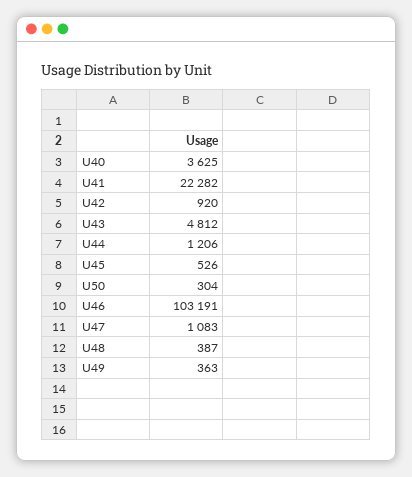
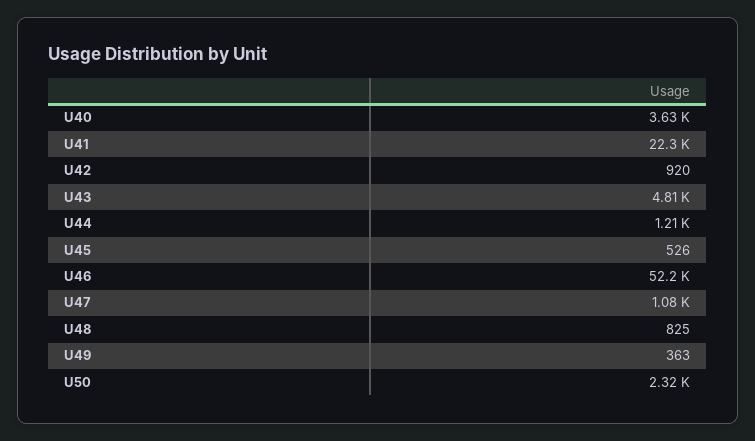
  {
    "U40": 3625,
    "U41": 22282,
    "U42": 920,
    "U43": 4812,
    "U44": 1206,
    "U45": 526,
-   "U50": 304,
+   "U50": 2320,
-   "U46": 103191,
+   "U46": 52200,
    "U47": 1083,
-   "U48": 387,
+   "U48": 825,
    "U49": 363
  }

